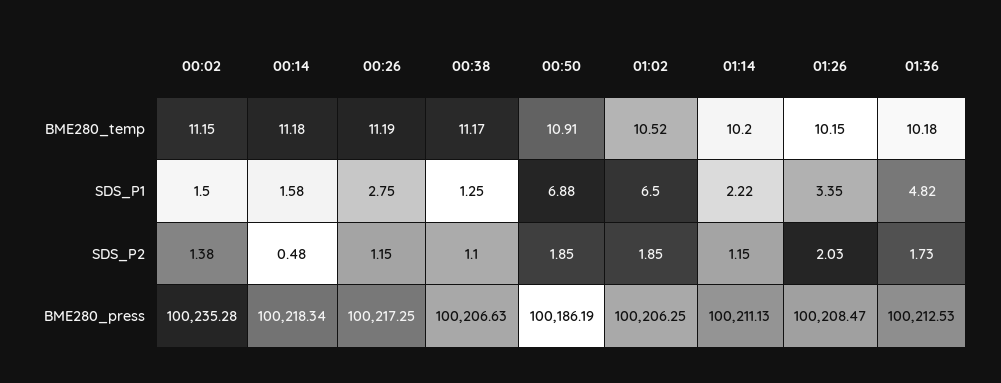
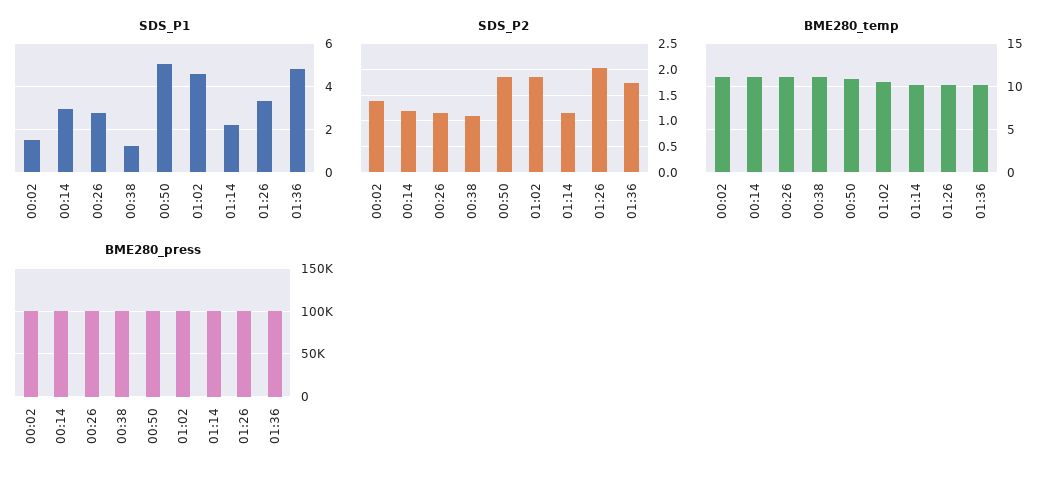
  {
    "BME280_temp": {
      "00:02": 11.15,
      "00:14": 11.18,
      "00:26": 11.19,
      "00:38": 11.17,
      "00:50": 10.91,
      "01:02": 10.52,
      "01:14": 10.2,
      "01:26": 10.15,
      "01:36": 10.18
    },
    "SDS_P1": {
      "00:02": 1.5,
-     "00:14": 1.58,
+     "00:14": 3,
      "00:26": 2.75,
      "00:38": 1.25,
-     "00:50": 6.88,
+     "00:50": 5,
-     "01:02": 6.5,
+     "01:02": 4.5,
      "01:14": 2.22,
      "01:26": 3.35,
      "01:36": 4.82
    },
    "SDS_P2": {
      "00:02": 1.38,
-     "00:14": 0.48,
+     "00:14": 1.25,
      "00:26": 1.15,
      "00:38": 1.1,
      "00:50": 1.85,
      "01:02": 1.85,
      "01:14": 1.15,
      "01:26": 2.03,
      "01:36": 1.73
    },
    "BME280_press": {
      "00:02": 100235.28,
      "00:14": 100218.34,
      "00:26": 100217.25,
      "00:38": 100206.63,
      "00:50": 100186.19,
      "01:02": 100206.25,
      "01:14": 100211.13,
      "01:26": 100208.47,
      "01:36": 100212.53
    }
  }

